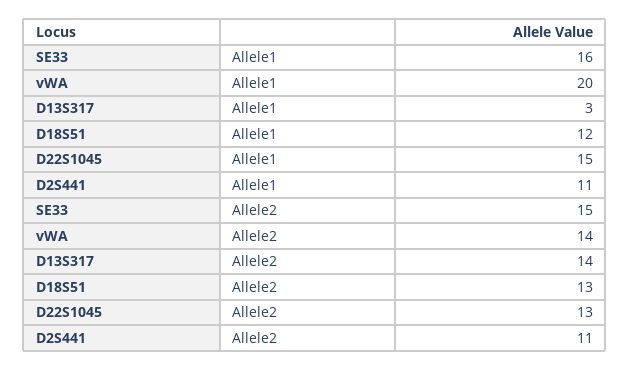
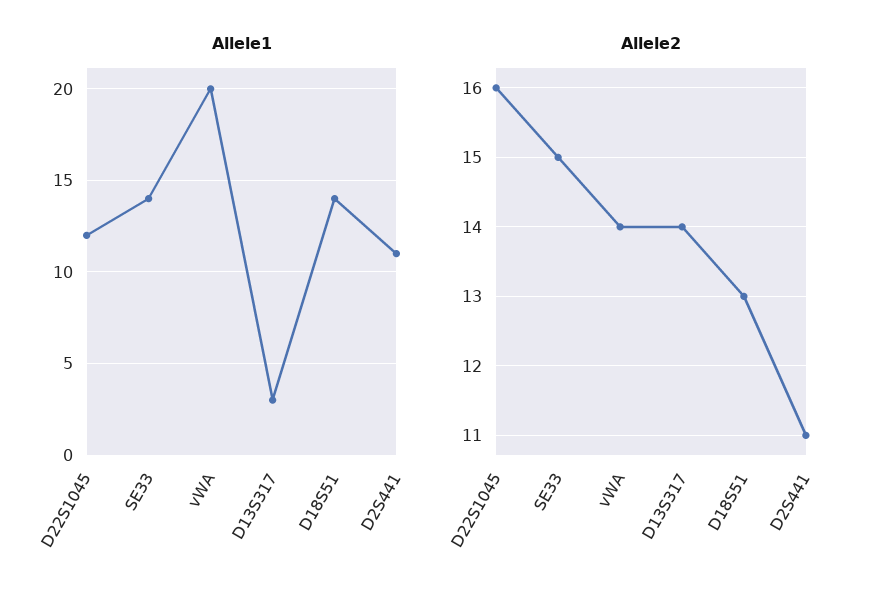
  {
    "Allele1": {
-     "SE33": 16,
+     "SE33": 14,
      "vWA": 20,
      "D13S317": 3,
-     "D18S51": 12,
+     "D18S51": 14,
-     "D22S1045": 15,
+     "D22S1045": 12,
      "D2S441": 11
    },
    "Allele2": {
      "SE33": 15,
      "vWA": 14,
      "D13S317": 14,
      "D18S51": 13,
-     "D22S1045": 13,
+     "D22S1045": 16,
      "D2S441": 11
    }
  }

